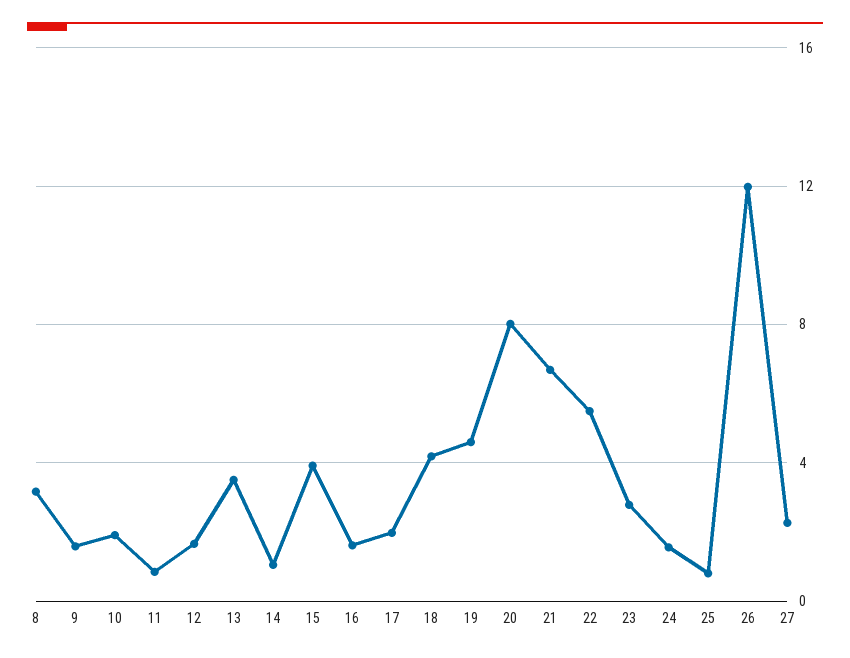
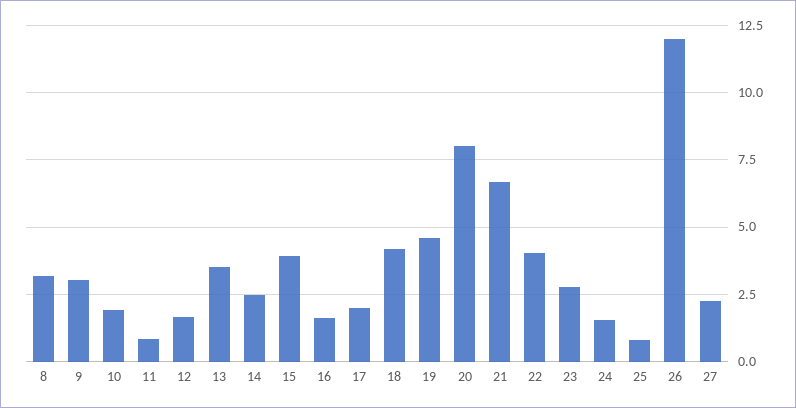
  {
    "8": 3.25,
-   "9": 1.5,
+   "9": 3,
    "10": 2,
    "11": 0.75,
    "12": 1.75,
    "13": 3.5,
-   "14": 1,
+   "14": 2.5,
    "15": 4,
    "16": 1.5,
    "17": 2,
    "18": 4.25,
    "19": 4.5,
    "20": 8,
    "21": 6.75,
-   "22": 5.5,
+   "22": 4,
    "23": 2.75,
    "24": 1.5,
    "25": 0.75,
    "26": 12,
    "27": 2.25
  }

